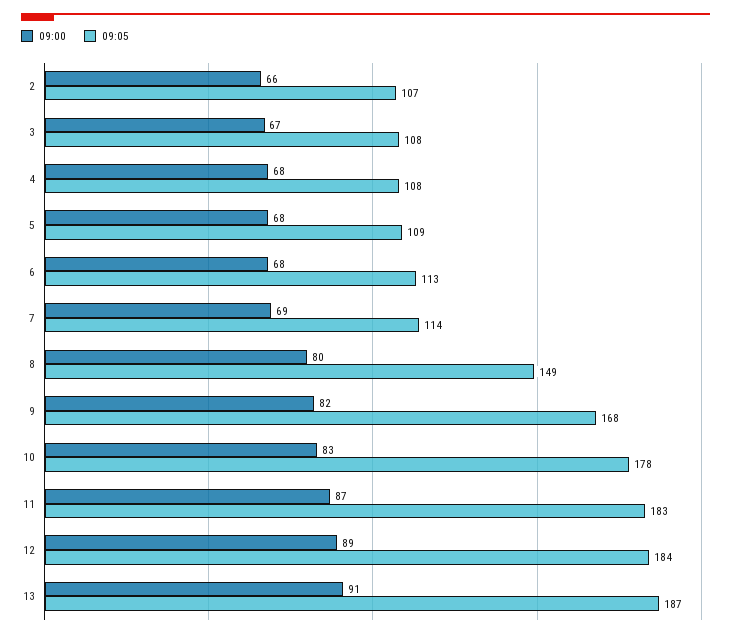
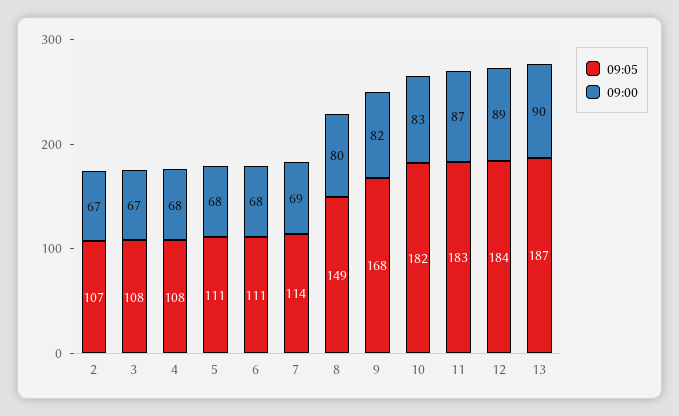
  {
    "09:00": {
-     "2": 66,
+     "2": 67,
      "3": 67,
      "4": 68,
      "5": 68,
      "6": 68,
      "7": 69,
      "8": 80,
      "9": 82,
      "10": 83,
      "11": 87,
      "12": 89,
-     "13": 91
+     "13": 90
    },
    "09:05": {
      "2": 107,
      "3": 108,
      "4": 108,
-     "5": 109,
+     "5": 111,
-     "6": 113,
+     "6": 111,
      "7": 114,
      "8": 149,
      "9": 168,
-     "10": 178,
+     "10": 182,
      "11": 183,
      "12": 184,
      "13": 187
    }
  }

